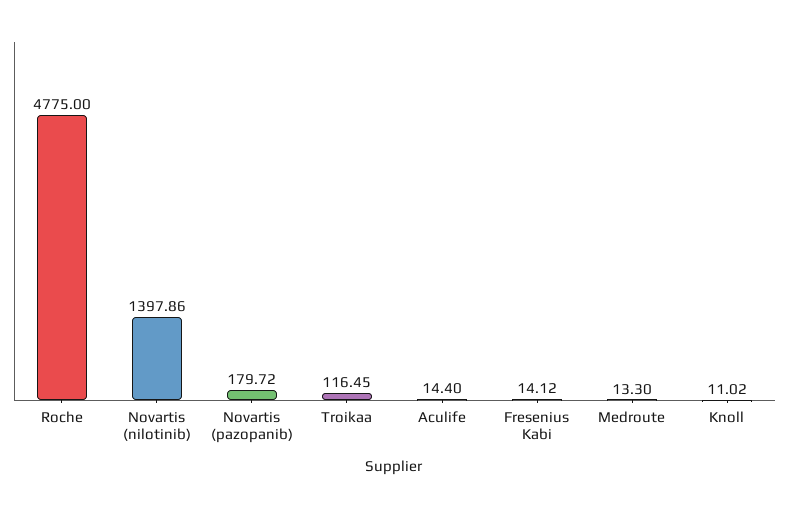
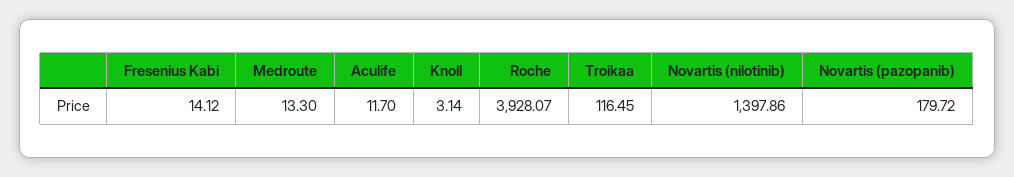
  {
-   "Roche": 4775,
+   "Roche": 3928.07,
    "Novartis (nilotinib)": 1397.86,
    "Novartis (pazopanib)": 179.72,
    "Troikaa": 116.45,
-   "Aculife": 14.4,
+   "Aculife": 11.7,
    "Fresenius Kabi": 14.12,
    "Medroute": 13.3,
-   "Knoll": 11.02
+   "Knoll": 3.14
  }

